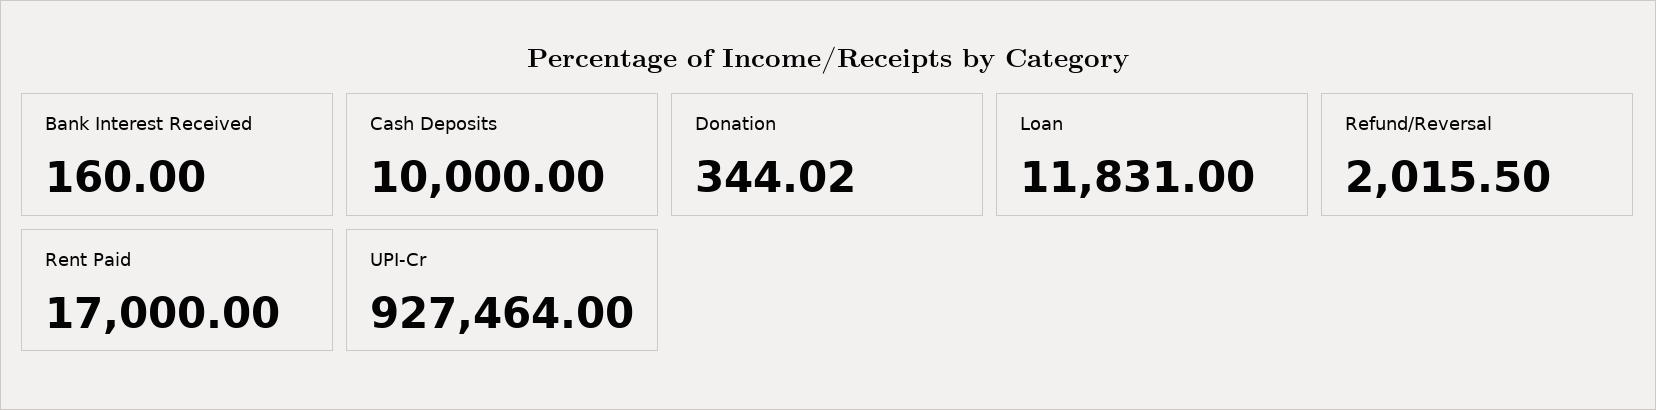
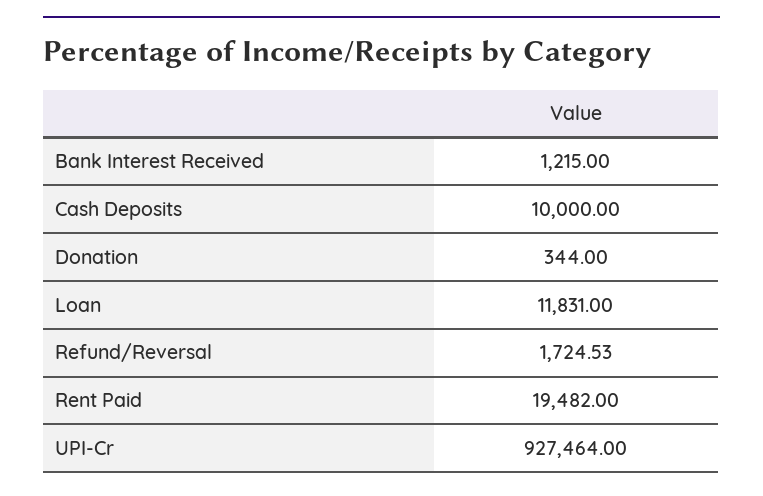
  {
-   "Bank Interest Received": 160,
+   "Bank Interest Received": 1215,
    "Cash Deposits": 10000,
-   "Donation": 344.02,
+   "Donation": 344,
    "Loan": 11831,
-   "Refund/Reversal": 2015.5,
+   "Refund/Reversal": 1724.53,
-   "Rent Paid": 17000,
+   "Rent Paid": 19482,
    "UPI-Cr": 927464
  }

